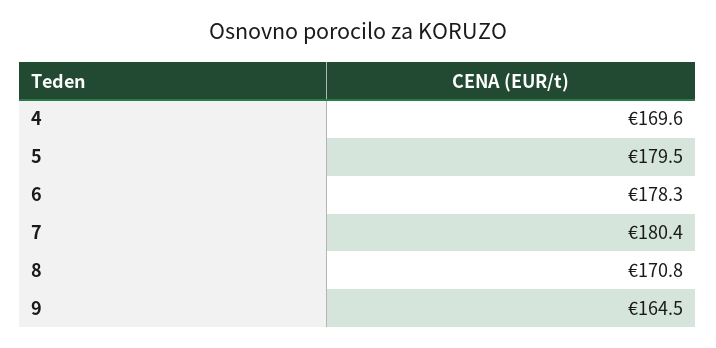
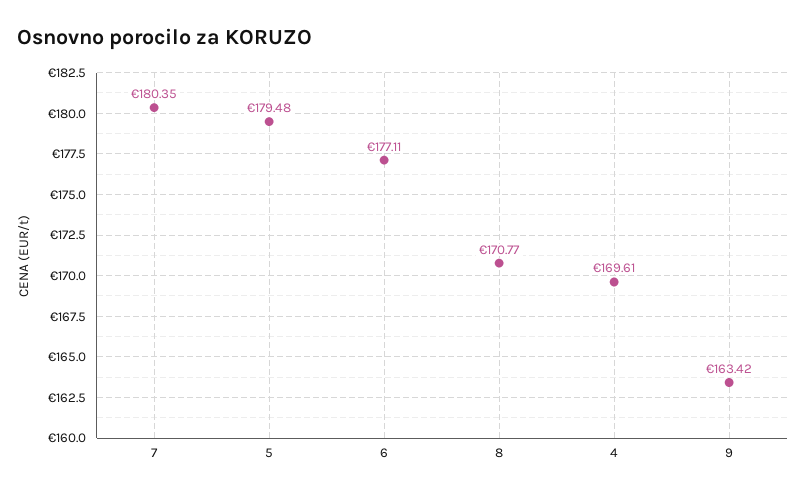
  {
    "4": 169.61,
    "5": 179.48,
-   "6": 178.3,
+   "6": 177.11,
    "7": 180.35,
    "8": 170.77,
-   "9": 164.5
+   "9": 163.42
  }

